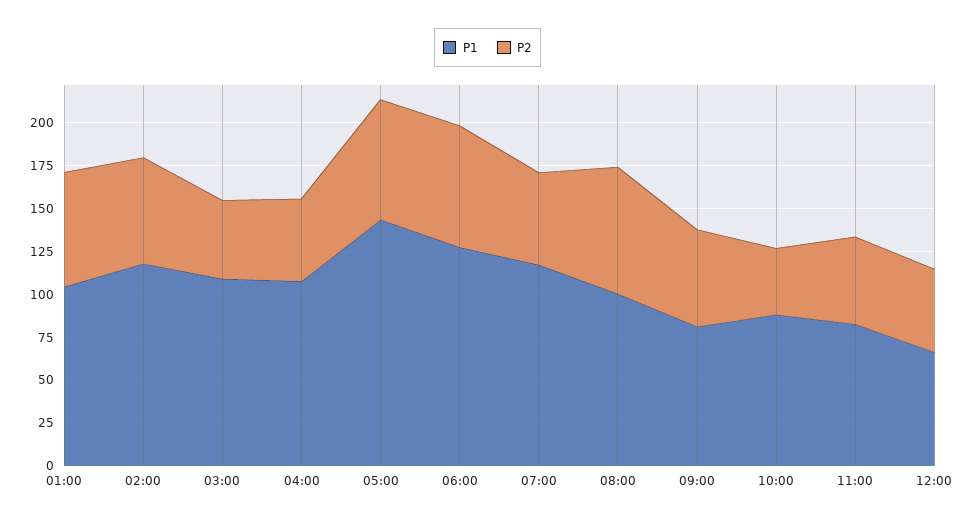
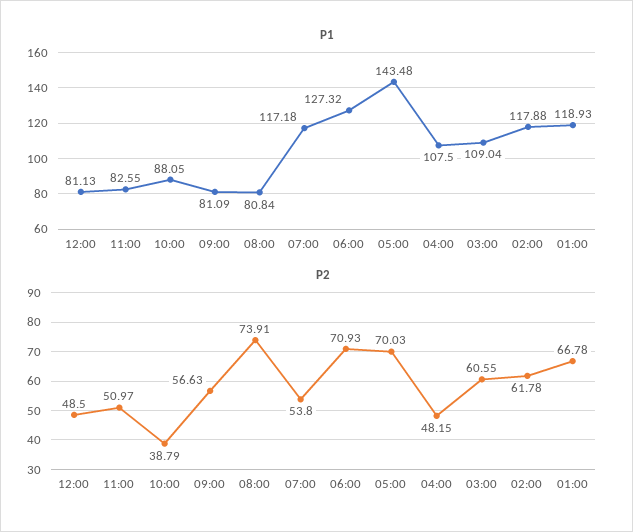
  {
    "P1": {
-     "01:00": 105,
+     "01:00": 118.93,
      "02:00": 117.88,
      "03:00": 109.04,
      "04:00": 107.5,
      "05:00": 143.48,
      "06:00": 127.32,
      "07:00": 117.18,
-     "08:00": 100,
+     "08:00": 80.84,
      "09:00": 81.09,
      "10:00": 88.05,
      "11:00": 82.55,
-     "12:00": 65
+     "12:00": 81.13
    },
    "P2": {
      "01:00": 66.78,
      "02:00": 61.78,
-     "03:00": 45,
+     "03:00": 60.55,
      "04:00": 48.15,
      "05:00": 70.03,
      "06:00": 70.93,
      "07:00": 53.8,
      "08:00": 73.91,
      "09:00": 56.63,
      "10:00": 38.79,
      "11:00": 50.97,
      "12:00": 48.5
    }
  }

